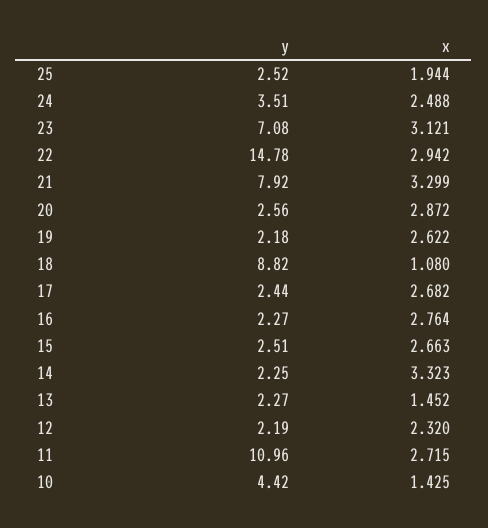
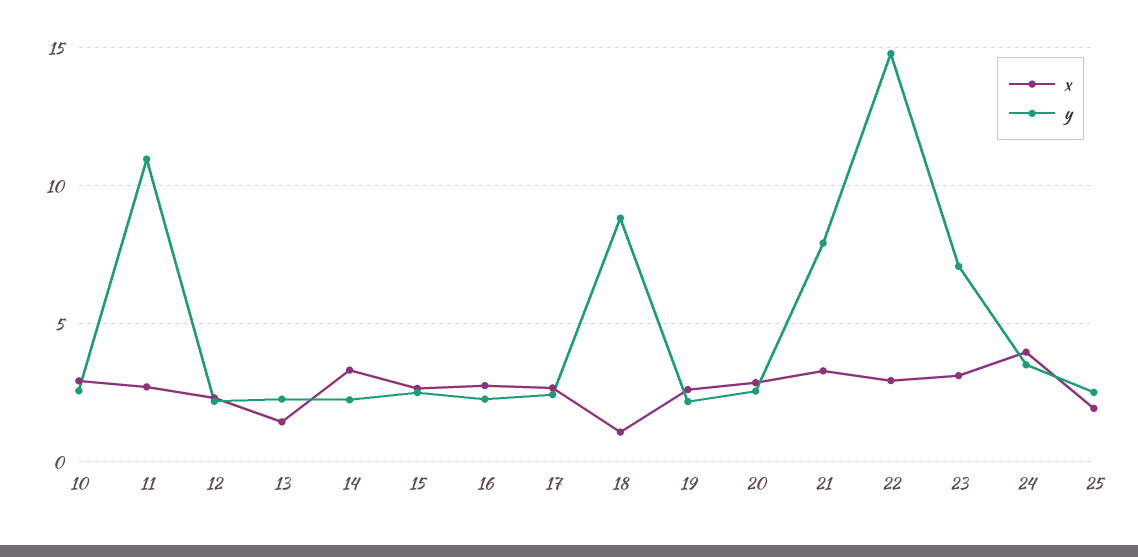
  {
    "y": {
      "25": 2.52,
      "24": 3.51,
      "23": 7.08,
      "22": 14.78,
      "21": 7.92,
      "20": 2.56,
      "19": 2.18,
      "18": 8.82,
      "17": 2.44,
      "16": 2.27,
      "15": 2.51,
      "14": 2.25,
      "13": 2.27,
      "12": 2.19,
      "11": 10.96,
-     "10": 4.42
+     "10": 2.5
    },
    "x": {
      "25": 1.944,
-     "24": 2.488,
+     "24": 4,
      "23": 3.121,
      "22": 2.942,
      "21": 3.299,
      "20": 2.872,
      "19": 2.622,
      "18": 1.08,
      "17": 2.682,
      "16": 2.764,
      "15": 2.663,
      "14": 3.323,
      "13": 1.452,
      "12": 2.32,
      "11": 2.715,
-     "10": 1.425
+     "10": 3
    }
  }

